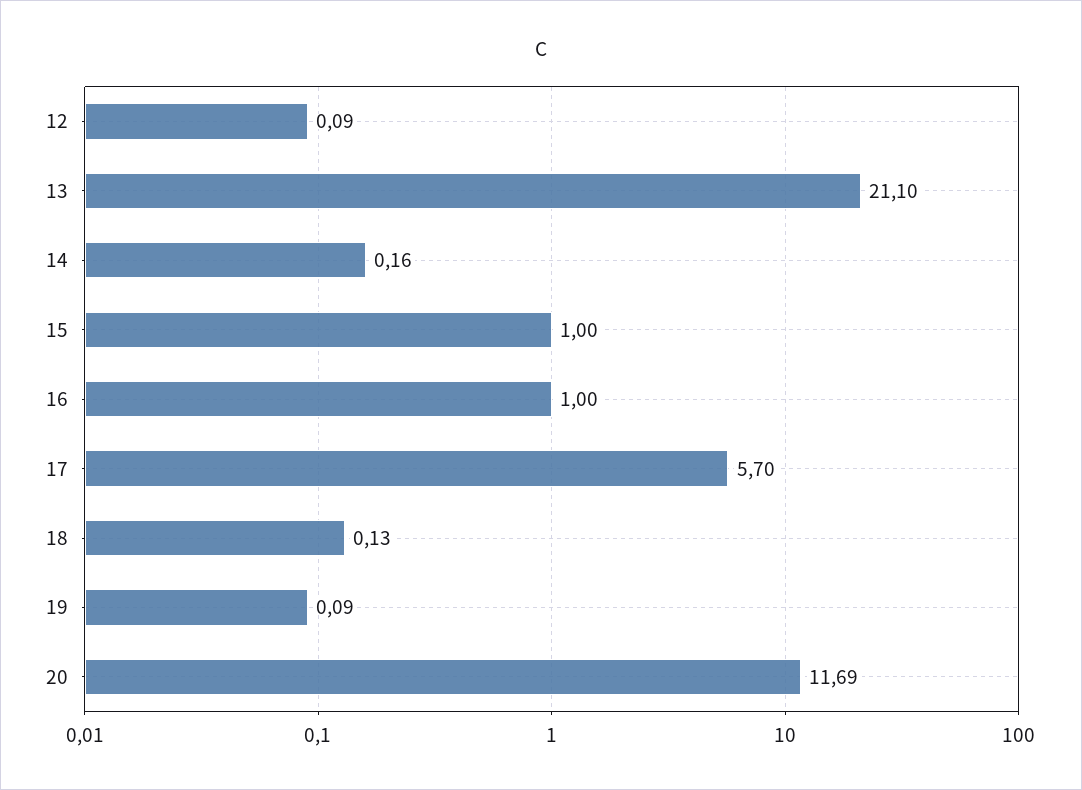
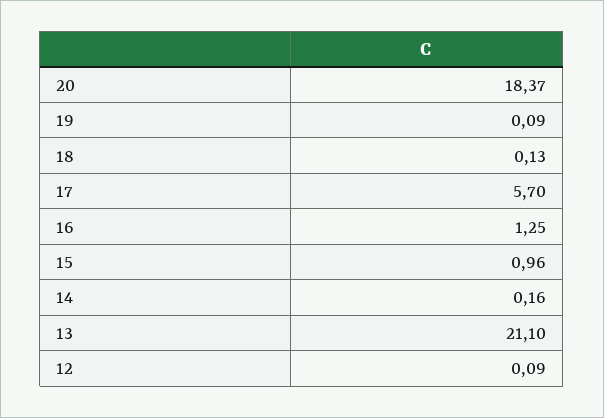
  {
    "12": 0.09,
    "13": 21.1,
    "14": 0.16,
-   "15": 1,
+   "15": 0.96,
-   "16": 1,
+   "16": 1.25,
    "17": 5.7,
    "18": 0.13,
    "19": 0.09,
-   "20": 11.69
+   "20": 18.37
  }

